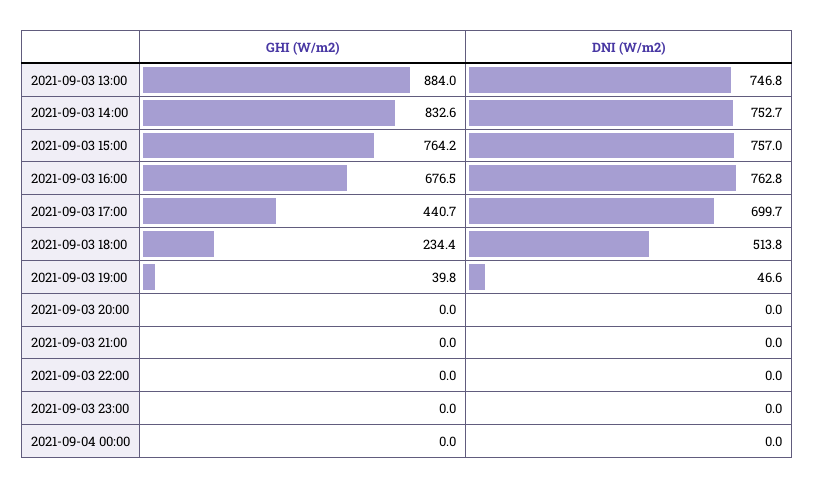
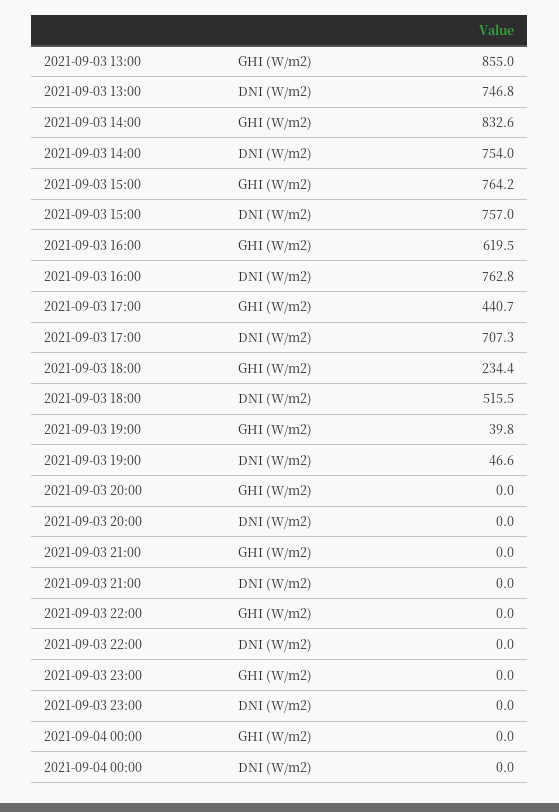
  {
    "GHI (W/m2)": {
-     "2021-09-03 13:00": 884,
+     "2021-09-03 13:00": 855,
      "2021-09-03 14:00": 832.6,
      "2021-09-03 15:00": 764.2,
-     "2021-09-03 16:00": 676.5,
+     "2021-09-03 16:00": 619.5,
      "2021-09-03 17:00": 440.7,
      "2021-09-03 18:00": 234.4,
      "2021-09-03 19:00": 39.8,
      "2021-09-03 20:00": 0,
      "2021-09-03 21:00": 0,
      "2021-09-03 22:00": 0,
      "2021-09-03 23:00": 0,
      "2021-09-04 00:00": 0
    },
    "DNI (W/m2)": {
      "2021-09-03 13:00": 746.8,
-     "2021-09-03 14:00": 752.7,
+     "2021-09-03 14:00": 754,
      "2021-09-03 15:00": 757,
      "2021-09-03 16:00": 762.8,
-     "2021-09-03 17:00": 699.7,
+     "2021-09-03 17:00": 707.3,
-     "2021-09-03 18:00": 513.8,
+     "2021-09-03 18:00": 515.5,
      "2021-09-03 19:00": 46.6,
      "2021-09-03 20:00": 0,
      "2021-09-03 21:00": 0,
      "2021-09-03 22:00": 0,
      "2021-09-03 23:00": 0,
      "2021-09-04 00:00": 0
    }
  }

